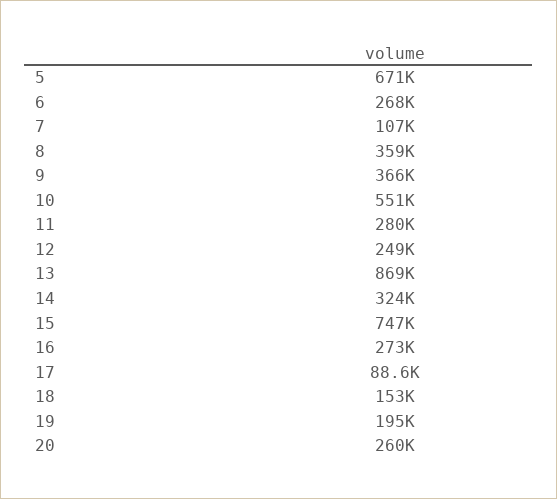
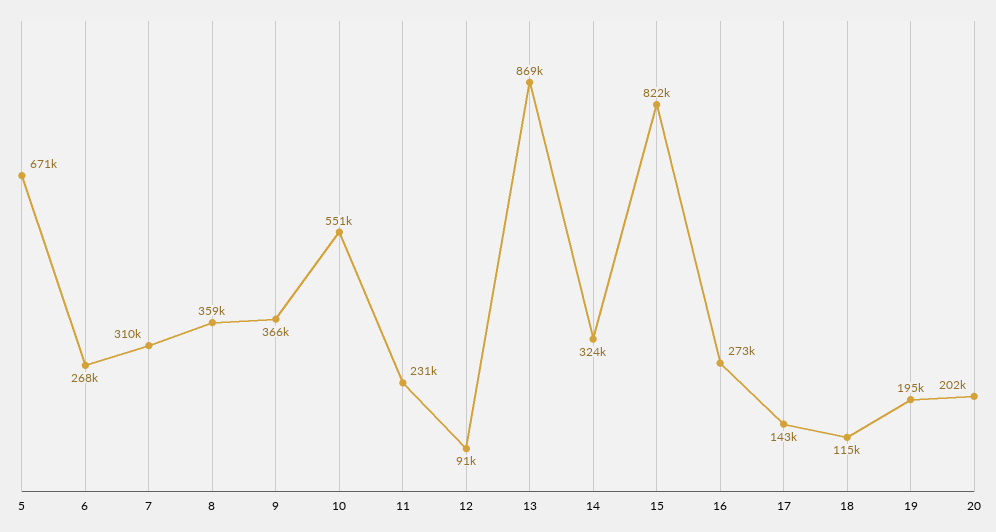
  {
    "5": 671000,
    "6": 268000,
-   "7": 107000,
+   "7": 310000,
    "8": 359000,
    "9": 366000,
    "10": 551000,
-   "11": 280000,
+   "11": 231000,
-   "12": 249000,
+   "12": 91000,
    "13": 869000,
    "14": 324000,
-   "15": 747000,
+   "15": 822000,
    "16": 273000,
-   "17": 88600,
+   "17": 143000,
-   "18": 153000,
+   "18": 115000,
    "19": 195000,
-   "20": 260000
+   "20": 202000
  }

